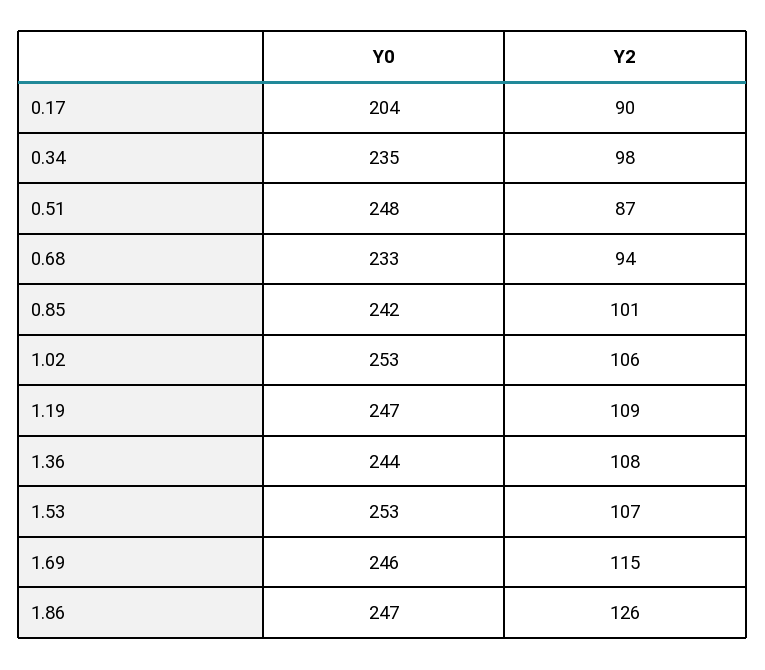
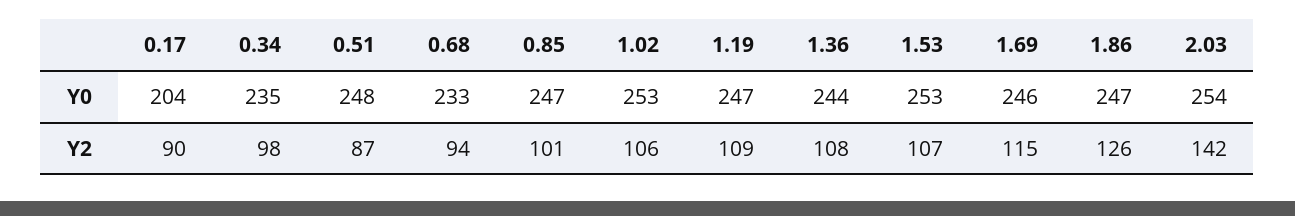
  {
    "Y0": {
      "0.17": 204,
      "0.34": 235,
      "0.51": 248,
      "0.68": 233,
-     "0.85": 242,
+     "0.85": 247,
      "1.02": 253,
      "1.19": 247,
      "1.36": 244,
      "1.53": 253,
      "1.69": 246,
-     "1.86": 247
+     "1.86": 247,
+     "2.03": 254
    },
    "Y2": {
      "0.17": 90,
      "0.34": 98,
      "0.51": 87,
      "0.68": 94,
      "0.85": 101,
      "1.02": 106,
      "1.19": 109,
      "1.36": 108,
      "1.53": 107,
      "1.69": 115,
-     "1.86": 126
+     "1.86": 126,
+     "2.03": 142
    }
  }

